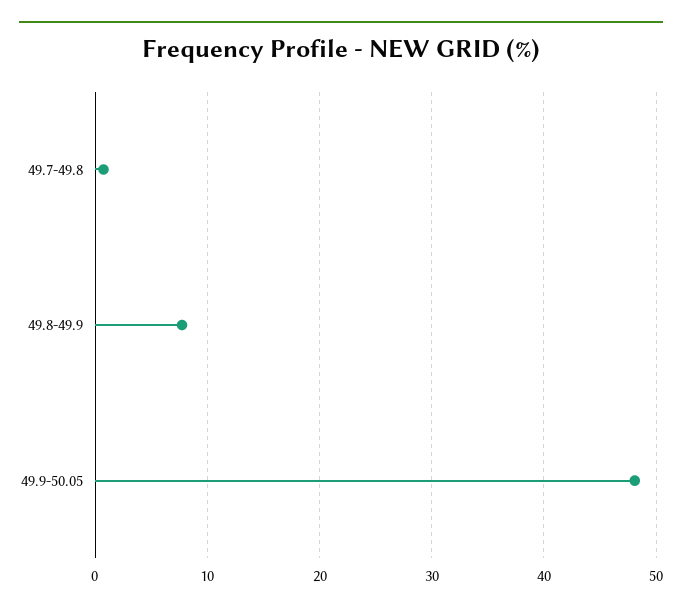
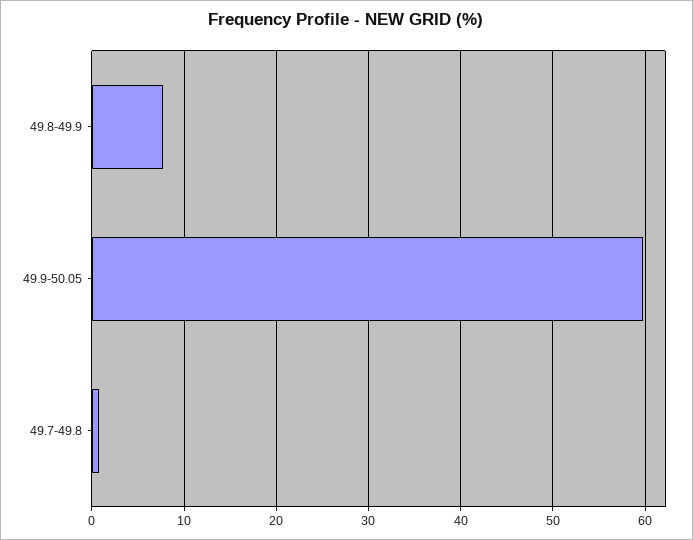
  {
    "49.7-49.8": 1,
    "49.8-49.9": 8,
-   "49.9-50.05": 48
+   "49.9-50.05": 60
  }

